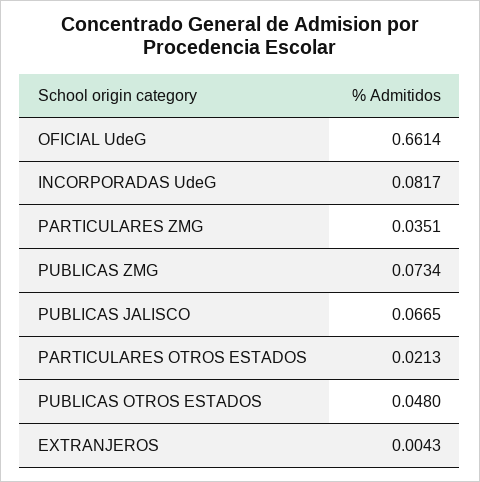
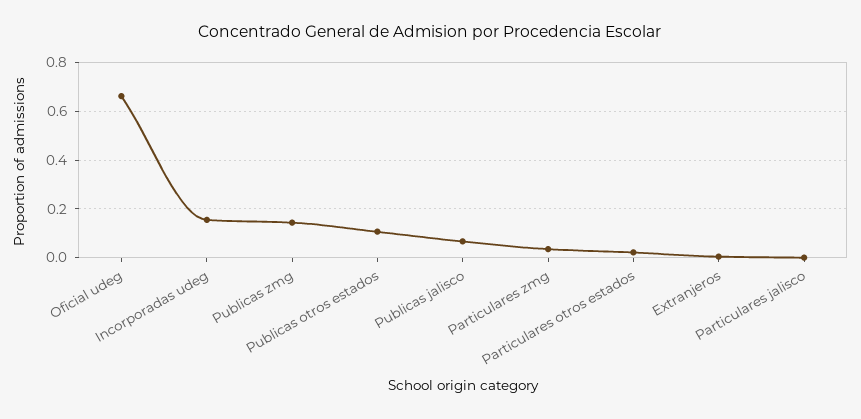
  {
    "OFICIAL UdeG": 0.6614,
-   "INCORPORADAS UdeG": 0.0817,
+   "INCORPORADAS UdeG": 0.15,
    "PARTICULARES ZMG": 0.0351,
-   "PUBLICAS ZMG": 0.0734,
+   "PUBLICAS ZMG": 0.15,
    "PUBLICAS JALISCO": 0.0665,
    "PARTICULARES OTROS ESTADOS": 0.0213,
-   "PUBLICAS OTROS ESTADOS": 0.048,
+   "PUBLICAS OTROS ESTADOS": 0.1,
-   "EXTRANJEROS": 0.0043
+   "EXTRANJEROS": 0.0043,
+   "Particulares jalisco": 0
  }

